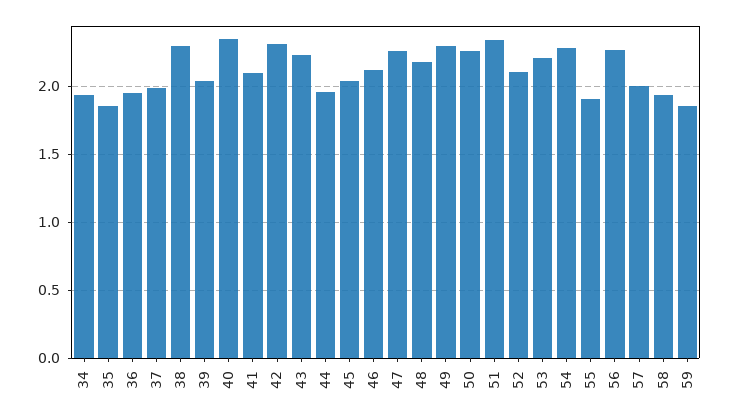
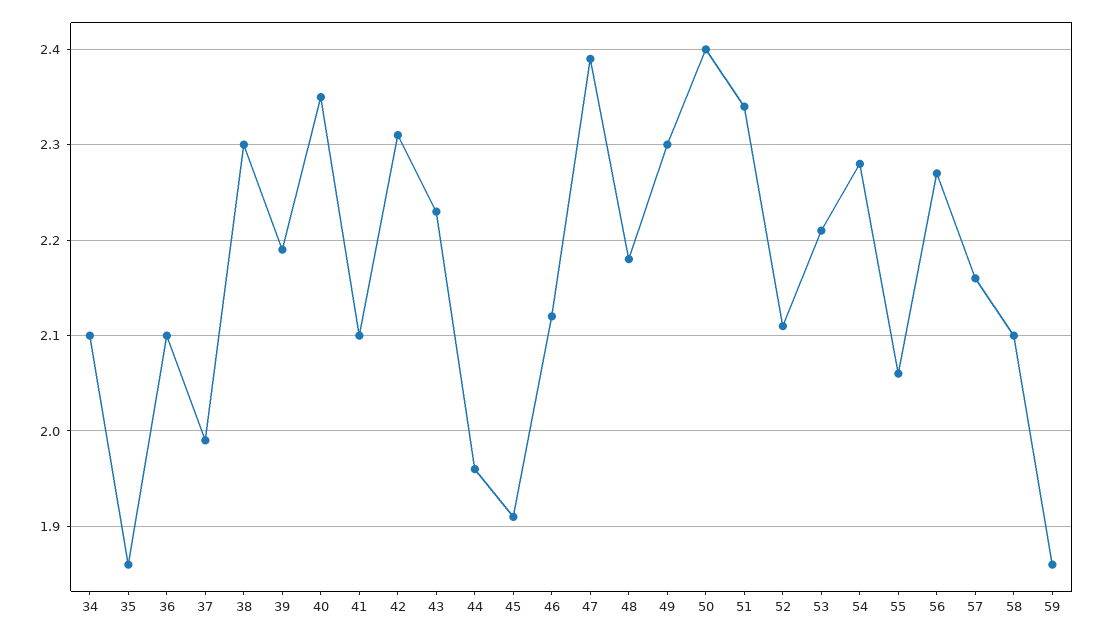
  {
-   "34": 1.95,
+   "34": 2.1,
    "35": 1.86,
-   "36": 1.95,
+   "36": 2.1,
    "37": 1.99,
    "38": 2.3,
-   "39": 2.05,
+   "39": 2.19,
    "40": 2.35,
    "41": 2.1,
    "42": 2.31,
    "43": 2.23,
    "44": 1.96,
-   "45": 2.05,
+   "45": 1.91,
    "46": 2.12,
-   "47": 2.25,
+   "47": 2.39,
    "48": 2.18,
    "49": 2.3,
-   "50": 2.25,
+   "50": 2.4,
    "51": 2.34,
    "52": 2.11,
    "53": 2.21,
    "54": 2.28,
-   "55": 1.9,
+   "55": 2.06,
    "56": 2.27,
-   "57": 2,
+   "57": 2.16,
-   "58": 1.95,
+   "58": 2.1,
    "59": 1.86
  }

